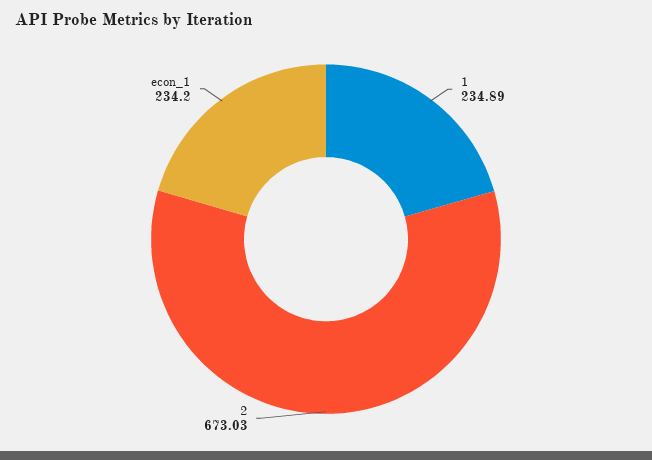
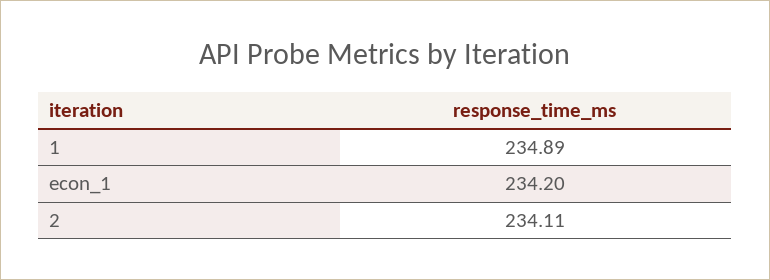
  {
    "1": 234.89,
-   "2": 673.03,
+   "2": 234.11,
    "econ_1": 234.2
  }

